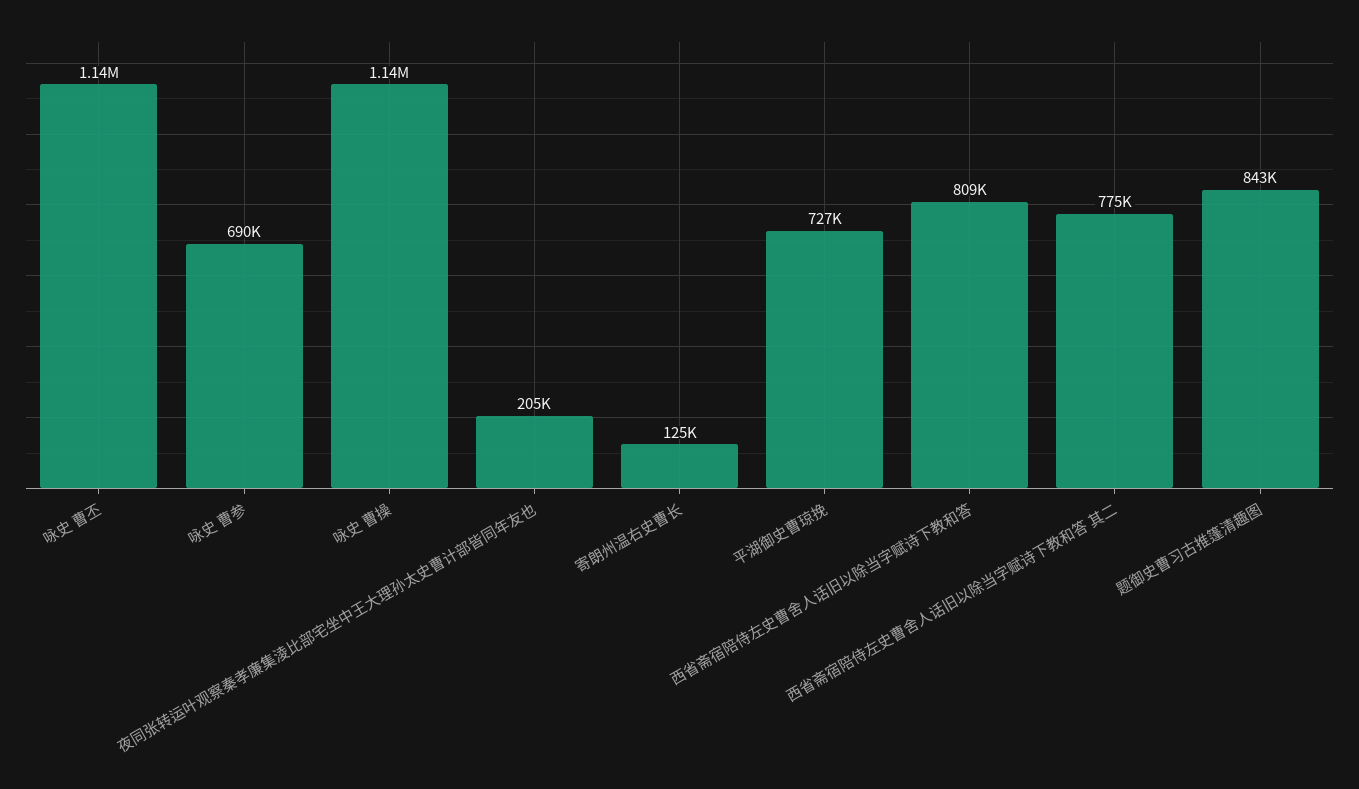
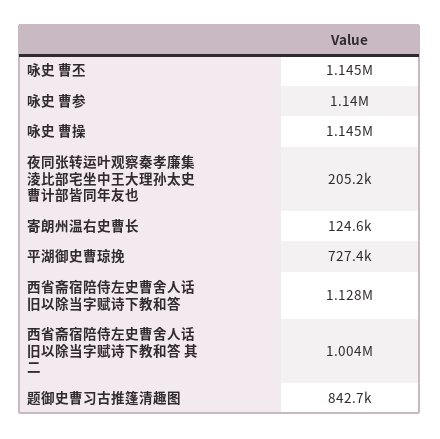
  {
    "咏史 曹丕": 1145000,
-   "咏史 曹参": 690000,
+   "咏史 曹参": 1140000,
    "咏史 曹操": 1145000,
    "夜同张转运叶观察秦孝廉集淩比部宅坐中王大理孙太史曹计部皆同年友也": 205200,
    "寄朗州温右史曹长": 124600,
    "平湖御史曹琼挽": 727400,
-   "西省斋宿陪侍左史曹舍人话旧以除当字赋诗下教和答": 809000,
+   "西省斋宿陪侍左史曹舍人话旧以除当字赋诗下教和答": 1128000,
-   "西省斋宿陪侍左史曹舍人话旧以除当字赋诗下教和答 其二": 775000,
+   "西省斋宿陪侍左史曹舍人话旧以除当字赋诗下教和答 其二": 1004000,
    "题御史曹习古推篷清趣图": 842700
  }

